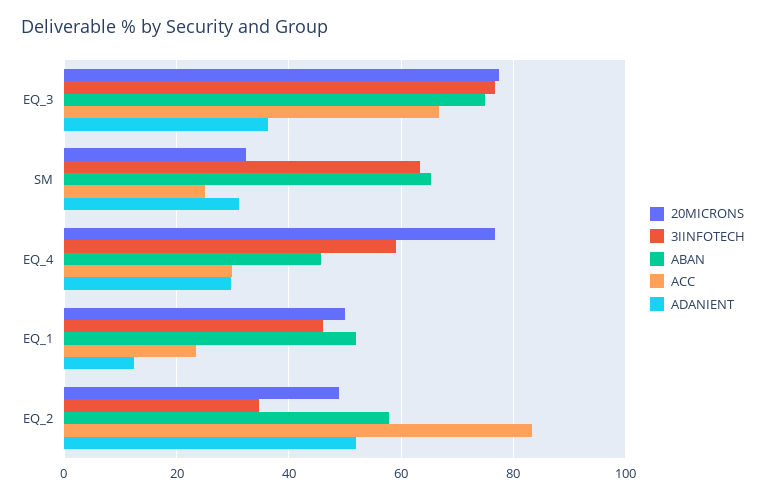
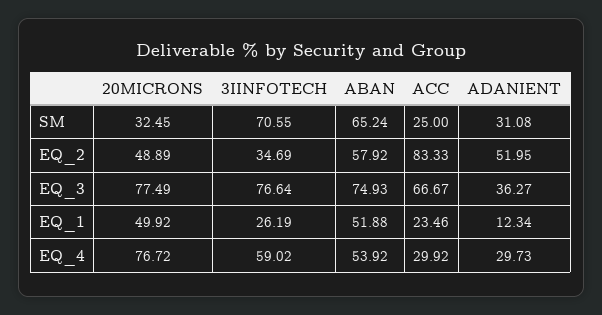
  {
    "20MICRONS": {
      "EQ_3": 77.49,
      "SM": 32.45,
      "EQ_4": 76.72,
      "EQ_1": 49.92,
      "EQ_2": 48.89
    },
    "3IINFOTECH": {
      "EQ_3": 76.64,
-     "SM": 64,
+     "SM": 70.55,
      "EQ_4": 59.02,
-     "EQ_1": 46,
+     "EQ_1": 26.19,
      "EQ_2": 34.69
    },
    "ABAN": {
      "EQ_3": 74.93,
      "SM": 65.24,
-     "EQ_4": 46,
+     "EQ_4": 53.92,
      "EQ_1": 51.88,
      "EQ_2": 57.92
    },
    "ACC": {
      "EQ_3": 66.67,
      "SM": 25,
      "EQ_4": 29.92,
      "EQ_1": 23.46,
      "EQ_2": 83.33
    },
    "ADANIENT": {
      "EQ_3": 36.27,
      "SM": 31.08,
      "EQ_4": 29.73,
      "EQ_1": 12.34,
      "EQ_2": 51.95
    }
  }

